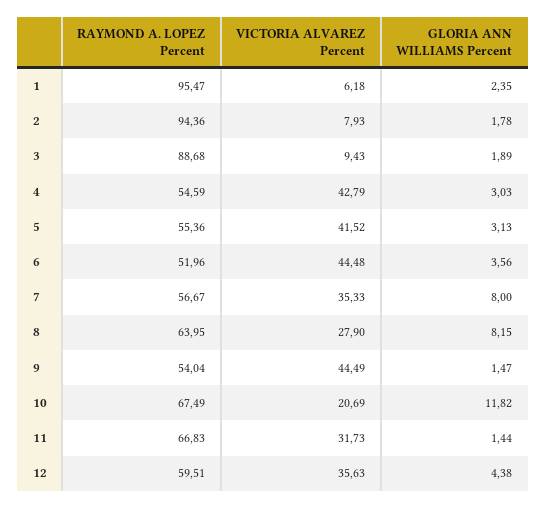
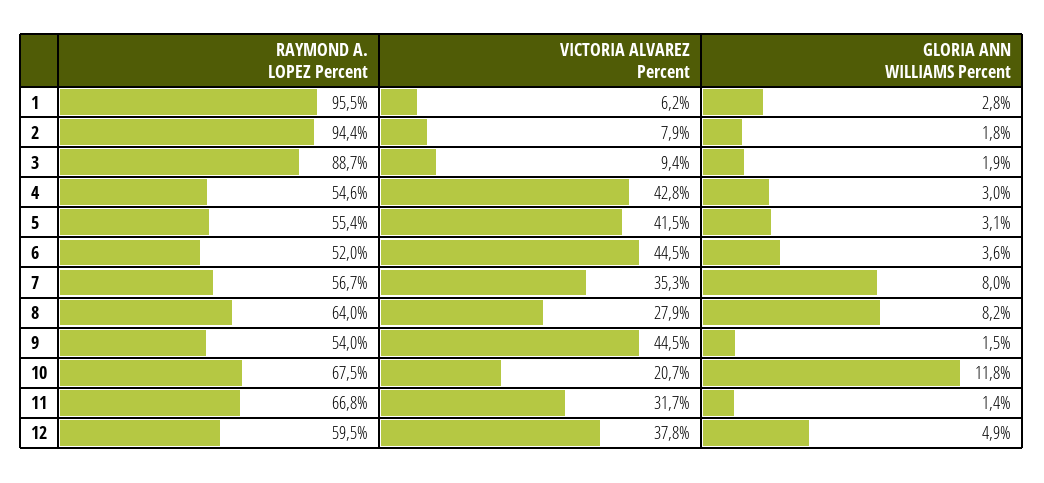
  {
    "RAYMOND A. LOPEZ Percent": {
      "1": 95.47,
      "2": 94.36,
      "3": 88.68,
      "4": 54.59,
      "5": 55.36,
      "6": 51.96,
      "7": 56.67,
      "8": 63.95,
      "9": 54.04,
      "10": 67.49,
      "11": 66.83,
      "12": 59.51
    },
    "VICTORIA ALVAREZ Percent": {
      "1": 6.18,
      "2": 7.93,
      "3": 9.43,
      "4": 42.79,
      "5": 41.52,
      "6": 44.48,
      "7": 35.33,
      "8": 27.9,
      "9": 44.49,
      "10": 20.69,
      "11": 31.73,
-     "12": 35.63
+     "12": 37.8
    },
    "GLORIA ANN WILLIAMS Percent": {
-     "1": 2.35,
+     "1": 2.8,
      "2": 1.78,
      "3": 1.89,
      "4": 3.03,
      "5": 3.13,
      "6": 3.56,
      "7": 8,
      "8": 8.15,
      "9": 1.47,
      "10": 11.82,
      "11": 1.44,
-     "12": 4.38
+     "12": 4.9
    }
  }

